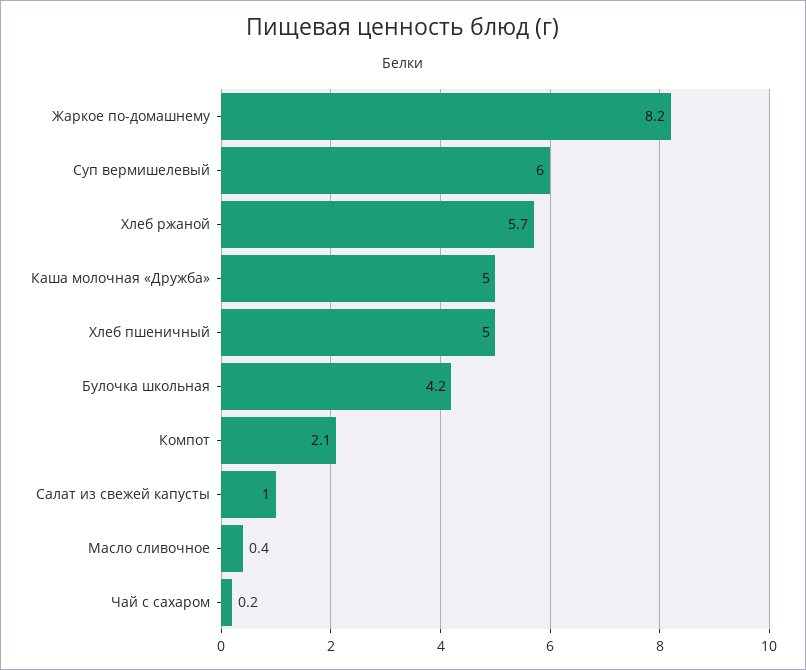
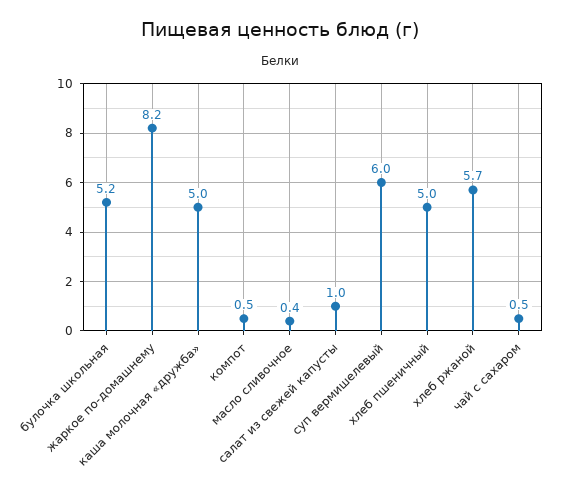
  {
    "Жаркое по-домашнему": 8.2,
    "Суп вермишелевый": 6,
    "Хлеб ржаной": 5.7,
    "Каша молочная «Дружба»": 5,
    "Хлеб пшеничный": 5,
-   "Булочка школьная": 4.2,
+   "Булочка школьная": 5.2,
-   "Компот": 2.1,
+   "Компот": 0.5,
    "Салат из свежей капусты": 1,
    "Масло сливочное": 0.4,
-   "Чай с сахаром": 0.2
+   "Чай с сахаром": 0.5
  }

